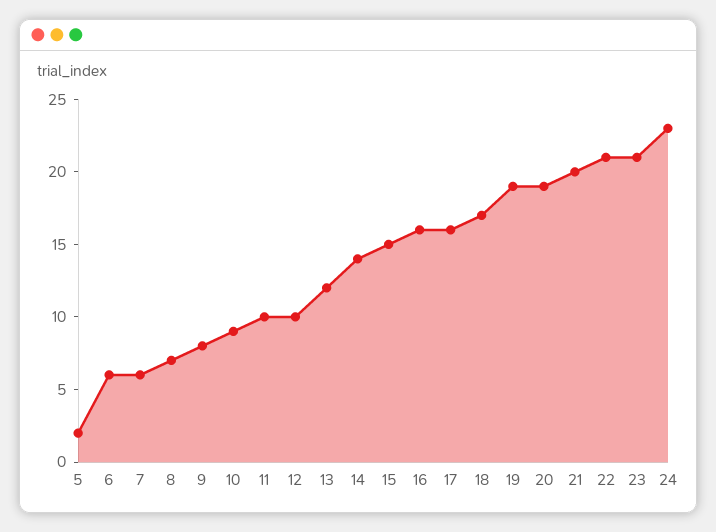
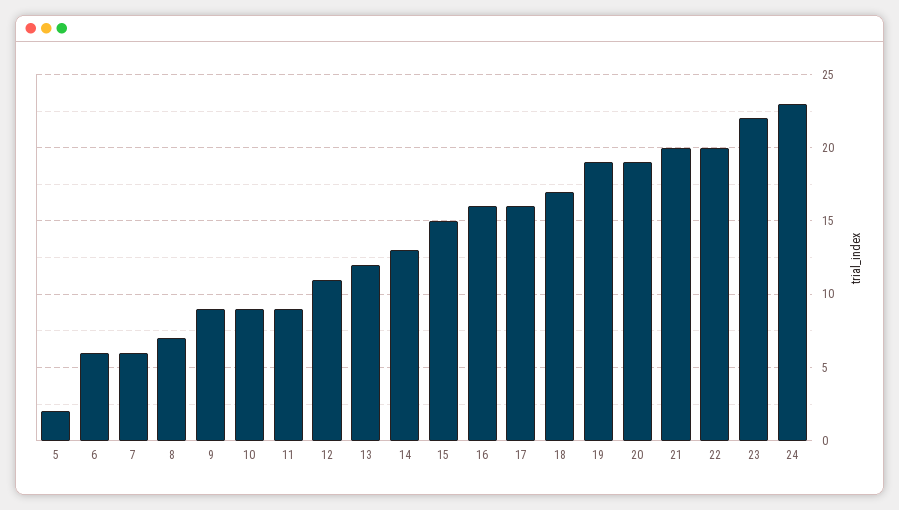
  {
    "5": 2,
    "6": 6,
    "7": 6,
    "8": 7,
-   "9": 8,
+   "9": 9,
    "10": 9,
-   "11": 10,
+   "11": 9,
-   "12": 10,
+   "12": 11,
    "13": 12,
-   "14": 14,
+   "14": 13,
    "15": 15,
    "16": 16,
    "17": 16,
    "18": 17,
    "19": 19,
    "20": 19,
    "21": 20,
-   "22": 21,
+   "22": 20,
-   "23": 21,
+   "23": 22,
    "24": 23
  }

